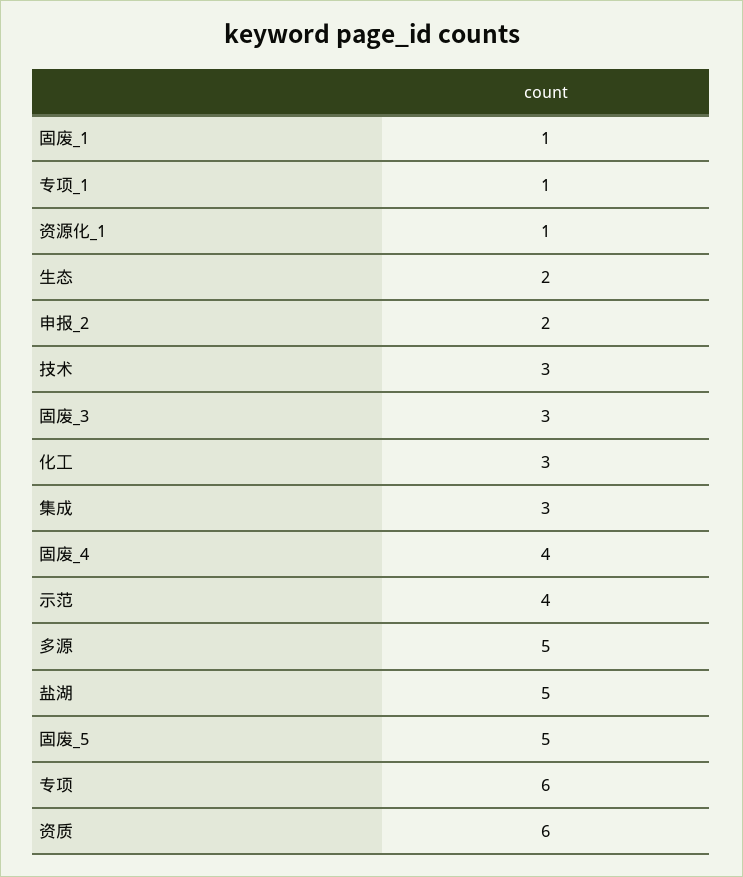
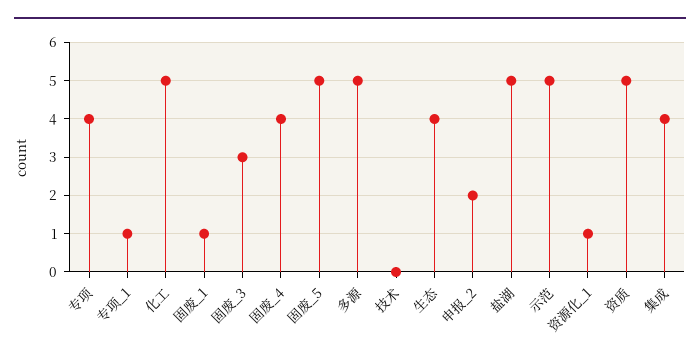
  {
    "固废_1": 1,
    "专项_1": 1,
    "资源化_1": 1,
-   "生态": 2,
+   "生态": 4,
    "申报_2": 2,
-   "技术": 3,
+   "技术": 0,
    "固废_3": 3,
-   "化工": 3,
+   "化工": 5,
-   "集成": 3,
+   "集成": 4,
    "固废_4": 4,
-   "示范": 4,
+   "示范": 5,
    "多源": 5,
    "盐湖": 5,
    "固废_5": 5,
-   "专项": 6,
+   "专项": 4,
-   "资质": 6
+   "资质": 5
  }

